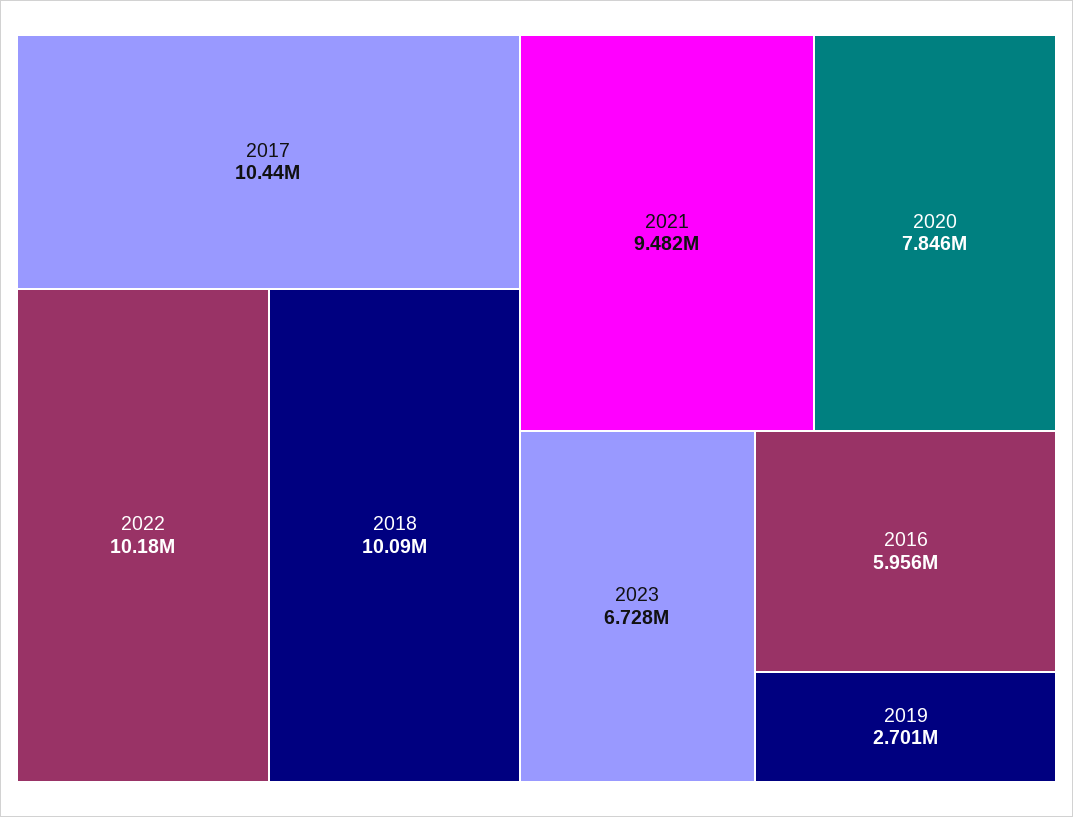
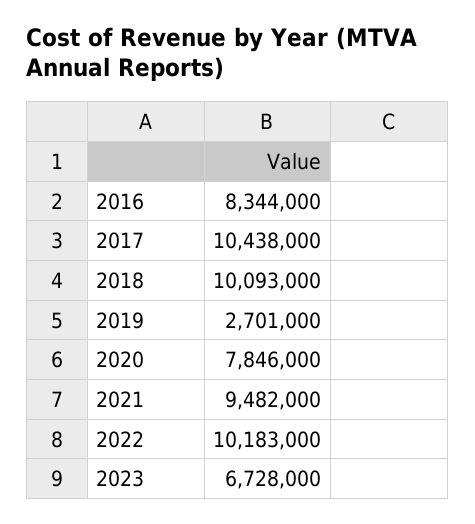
  {
    "2017": 10438000,
    "2022": 10183000,
    "2018": 10093000,
    "2021": 9482000,
    "2020": 7846000,
    "2023": 6728000,
-   "2016": 5956000,
+   "2016": 8344000,
    "2019": 2701000
  }

